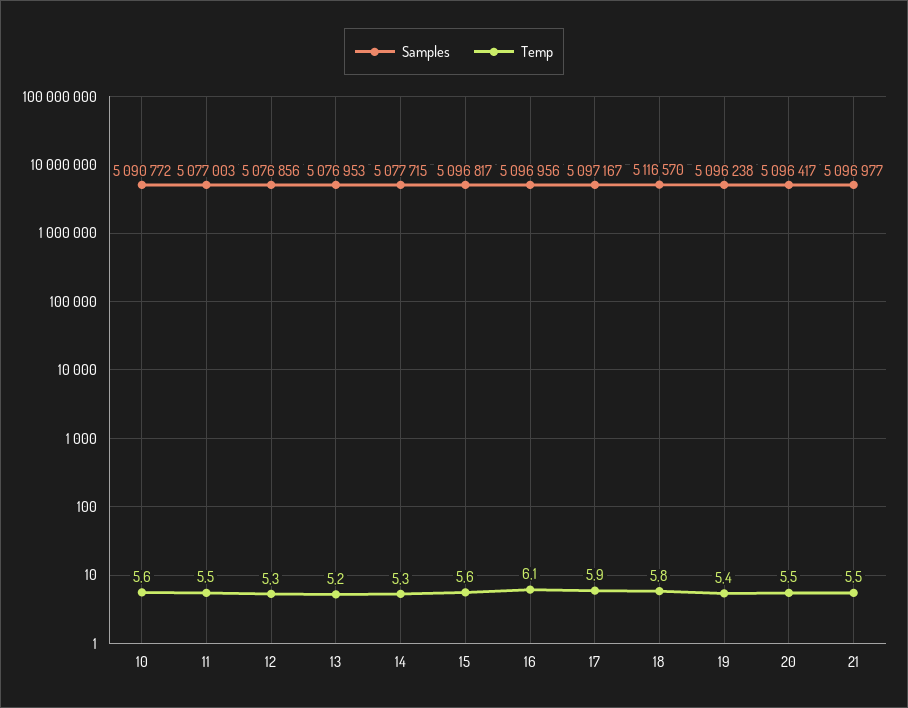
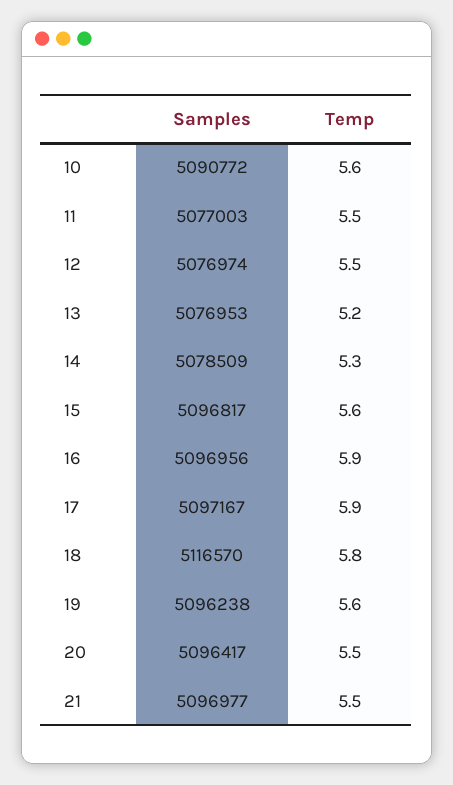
  {
    "Samples": {
      "10": 5090772,
      "11": 5077003,
-     "12": 5076856,
+     "12": 5076974,
      "13": 5076953,
-     "14": 5077715,
+     "14": 5078509,
      "15": 5096817,
      "16": 5096956,
      "17": 5097167,
      "18": 5116570,
      "19": 5096238,
      "20": 5096417,
      "21": 5096977
    },
    "Temp": {
      "10": 5.6,
      "11": 5.5,
-     "12": 5.3,
+     "12": 5.5,
      "13": 5.2,
      "14": 5.3,
      "15": 5.6,
-     "16": 6.1,
+     "16": 5.9,
      "17": 5.9,
      "18": 5.8,
-     "19": 5.4,
+     "19": 5.6,
      "20": 5.5,
      "21": 5.5
    }
  }

